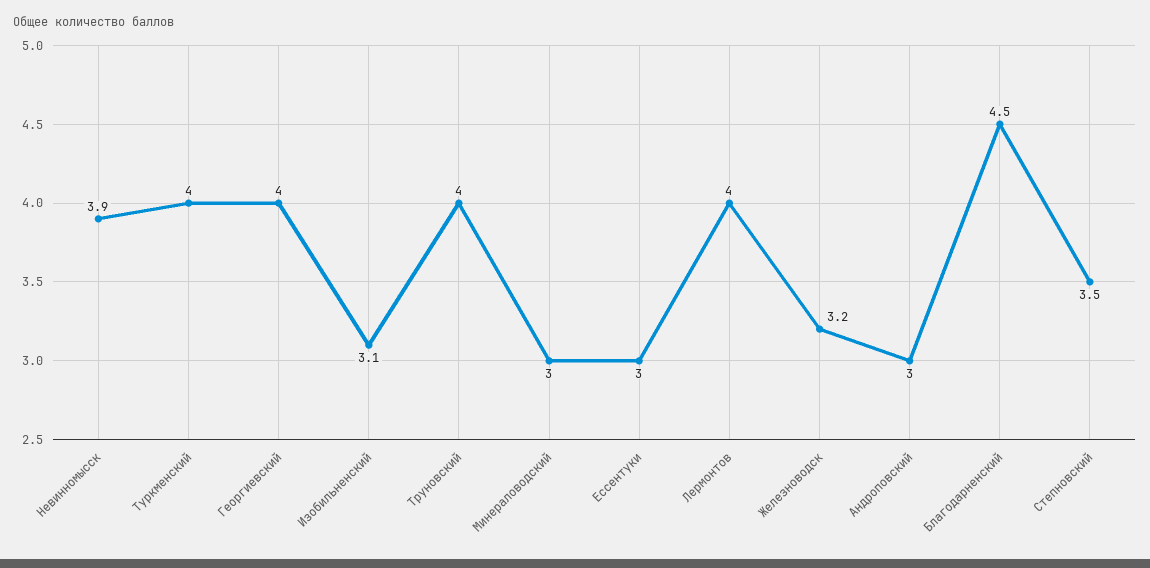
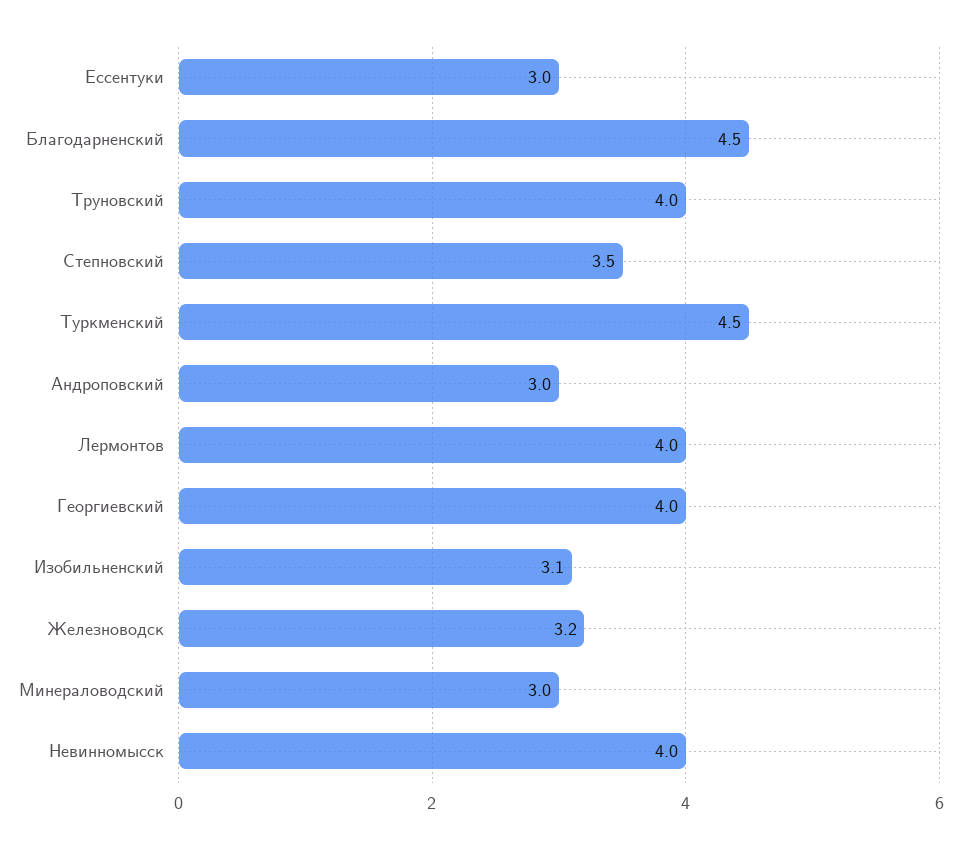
  {
-   "Невинномысск": 3.9,
+   "Невинномысск": 4,
-   "Туркменский": 4,
+   "Туркменский": 4.5,
    "Георгиевский": 4,
    "Изобильненский": 3.1,
    "Труновский": 4,
    "Минераловодский": 3,
    "Ессентуки": 3,
    "Лермонтов": 4,
    "Железноводск": 3.2,
    "Андроповский": 3,
    "Благодарненский": 4.5,
    "Степновский": 3.5
  }

